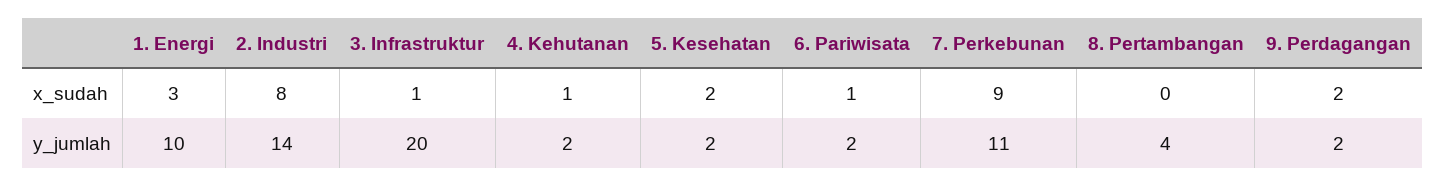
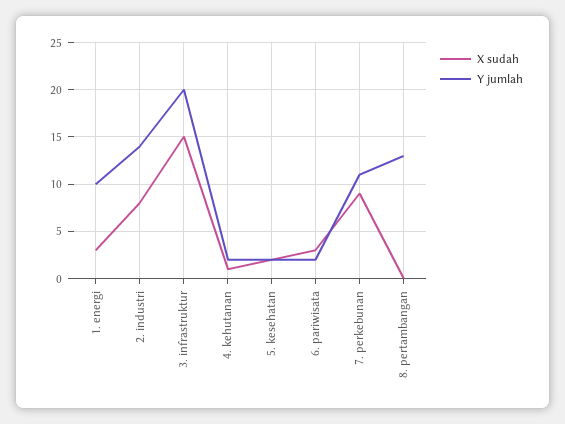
  {
    "x_sudah": {
      "1. Energi": 3,
      "2. Industri": 8,
-     "3. Infrastruktur": 1,
+     "3. Infrastruktur": 15,
      "4. Kehutanan": 1,
      "5. Kesehatan": 2,
-     "6. Pariwisata": 1,
+     "6. Pariwisata": 3,
      "7. Perkebunan": 9,
-     "8. Pertambangan": 0,
+     "8. Pertambangan": 0
-     "9. Perdagangan": 2
    },
    "y_jumlah": {
      "1. Energi": 10,
      "2. Industri": 14,
      "3. Infrastruktur": 20,
      "4. Kehutanan": 2,
      "5. Kesehatan": 2,
      "6. Pariwisata": 2,
      "7. Perkebunan": 11,
-     "8. Pertambangan": 4,
+     "8. Pertambangan": 13
-     "9. Perdagangan": 2
    }
  }

